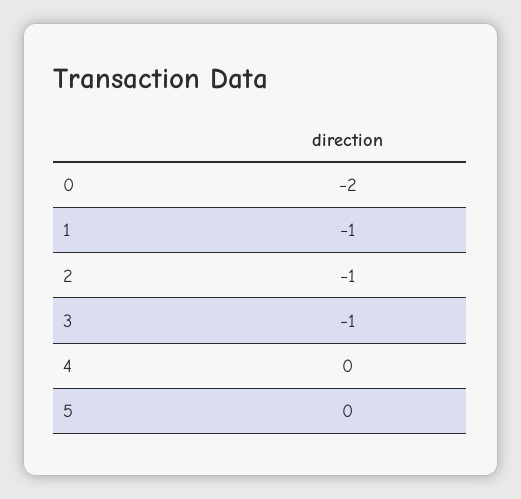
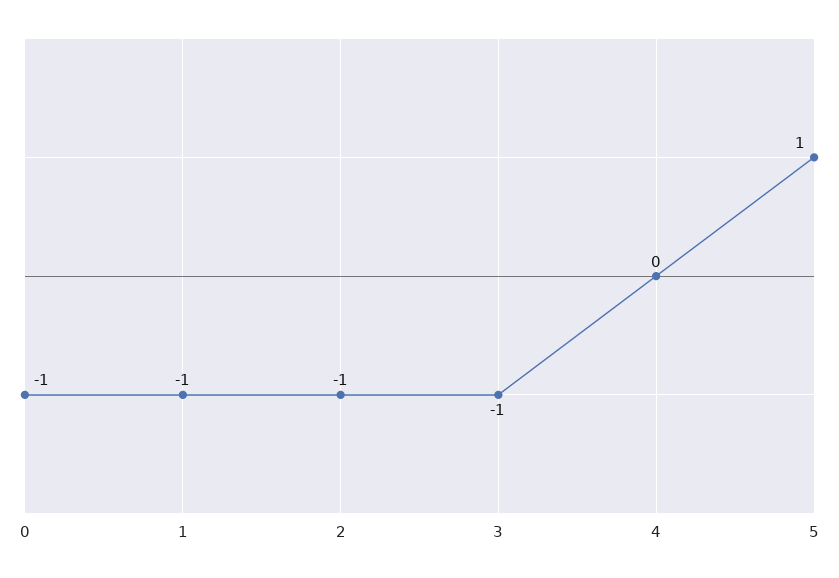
  {
-   "0": -2,
+   "0": -1,
    "1": -1,
    "2": -1,
    "3": -1,
    "4": 0,
-   "5": 0
+   "5": 1
  }

